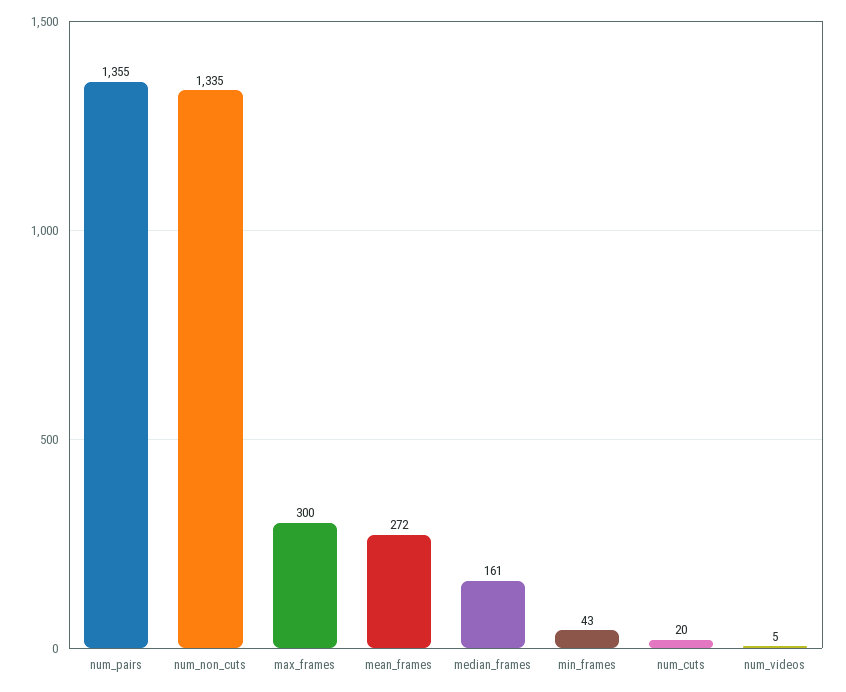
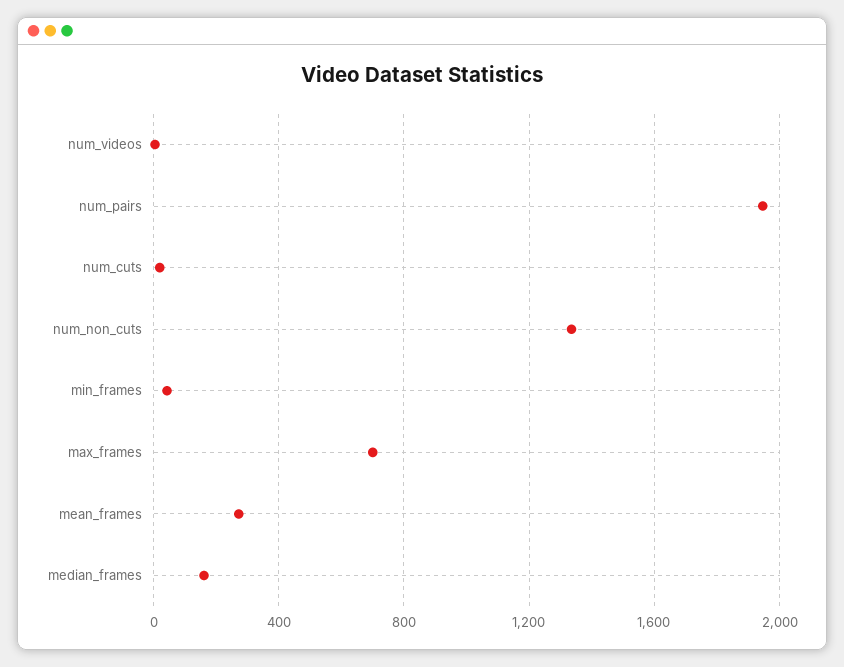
  {
-   "num_pairs": 1355,
+   "num_pairs": 1950,
    "num_non_cuts": 1335,
-   "max_frames": 300,
+   "max_frames": 700,
    "mean_frames": 272,
    "median_frames": 161,
    "min_frames": 43,
    "num_cuts": 20,
    "num_videos": 5
  }

